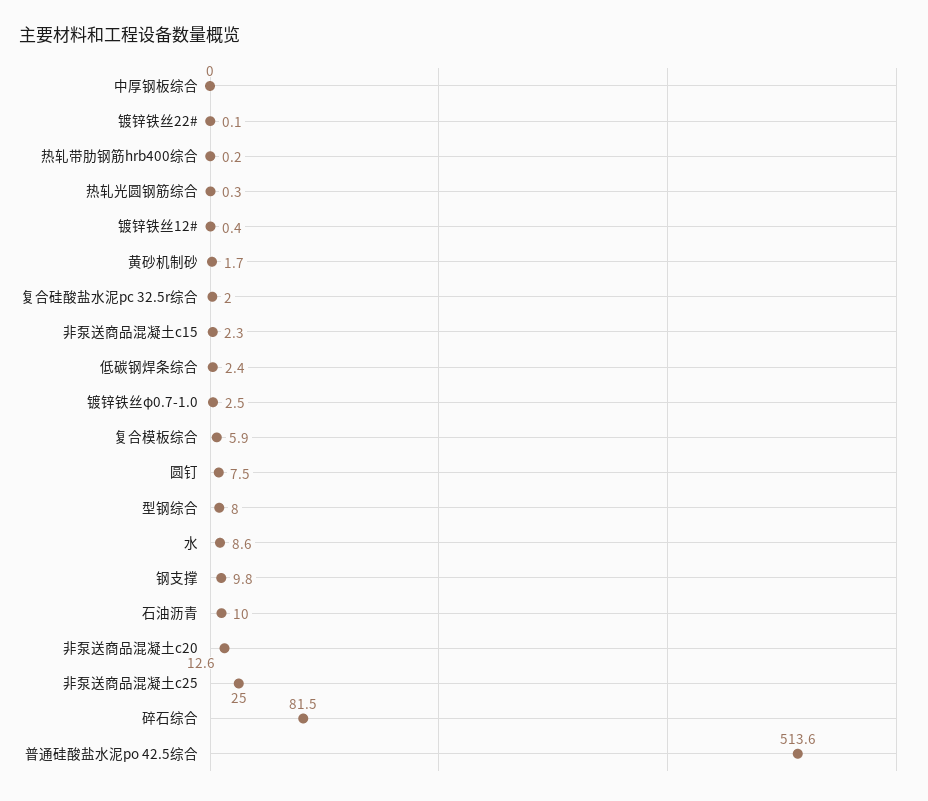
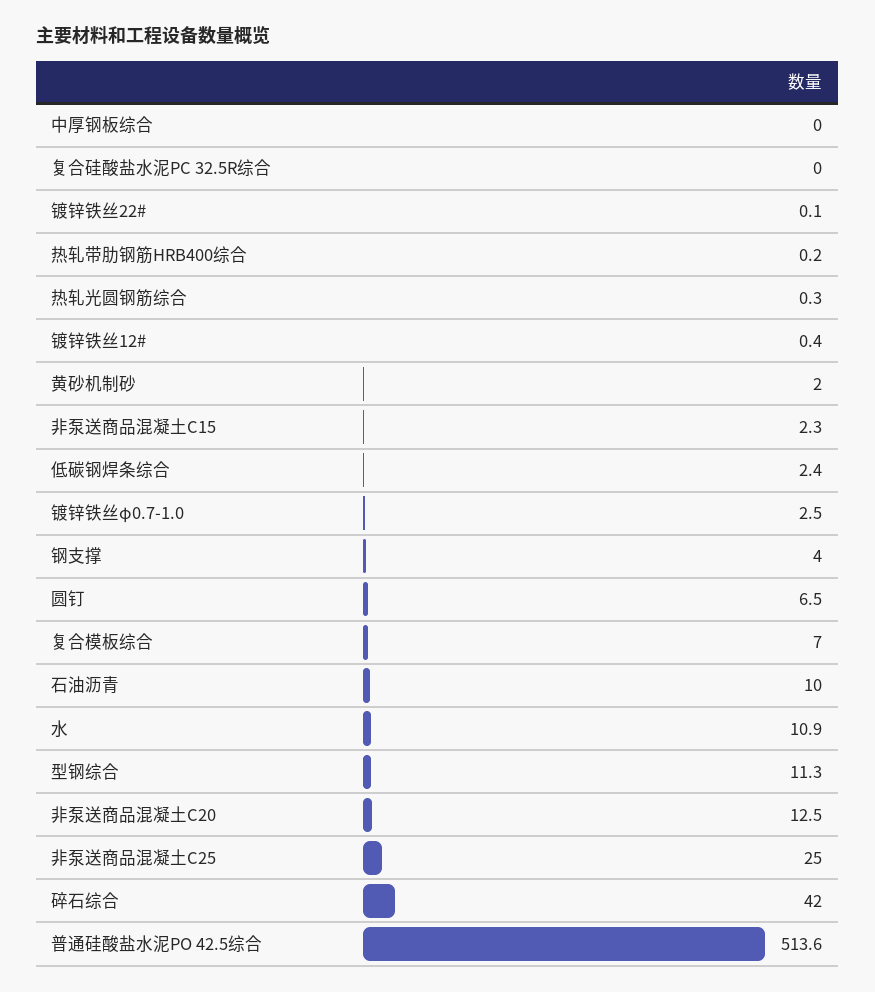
  {
    "中厚钢板综合": 0,
    "镀锌铁丝22#": 0.1,
    "热轧带肋钢筋hrb400综合": 0.2,
    "热轧光圆钢筋综合": 0.3,
    "镀锌铁丝12#": 0.4,
-   "黄砂机制砂": 1.7,
+   "黄砂机制砂": 2,
-   "复合硅酸盐水泥pc 32.5r综合": 2,
+   "复合硅酸盐水泥pc 32.5r综合": 0,
    "非泵送商品混凝土c15": 2.3,
    "低碳钢焊条综合": 2.4,
    "镀锌铁丝φ0.7-1.0": 2.5,
-   "复合模板综合": 5.9,
+   "复合模板综合": 7,
-   "圆钉": 7.5,
+   "圆钉": 6.5,
-   "型钢综合": 8,
+   "型钢综合": 11.3,
-   "水": 8.6,
+   "水": 10.9,
-   "钢支撑": 9.8,
+   "钢支撑": 4,
    "石油沥青": 10,
-   "非泵送商品混凝土c20": 12.6,
+   "非泵送商品混凝土c20": 12.5,
    "非泵送商品混凝土c25": 25,
-   "碎石综合": 81.5,
+   "碎石综合": 42,
    "普通硅酸盐水泥po 42.5综合": 513.6
  }

